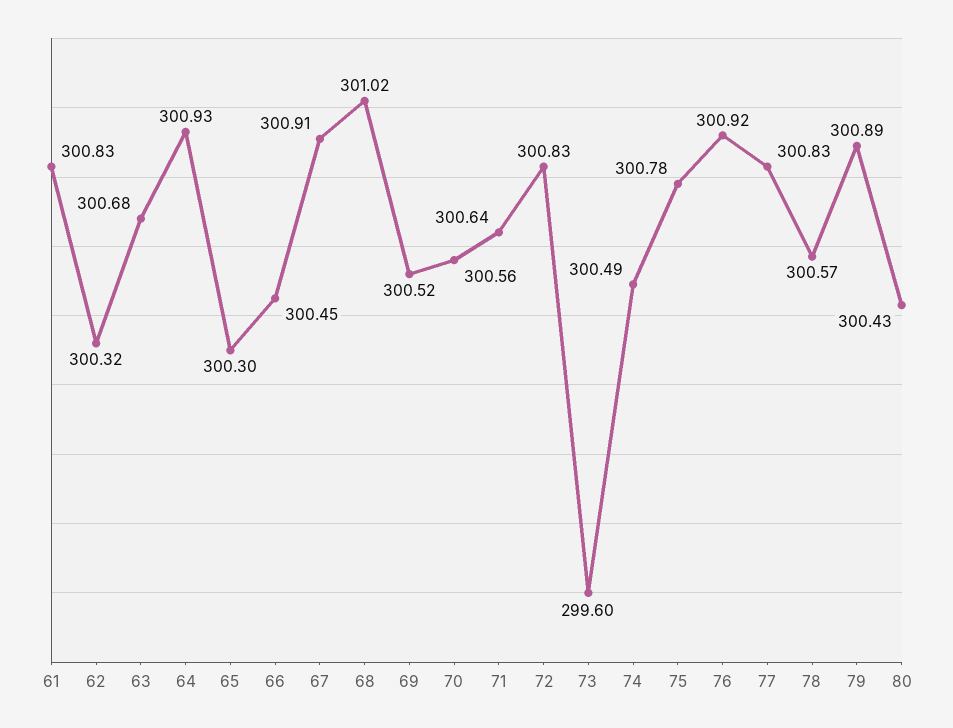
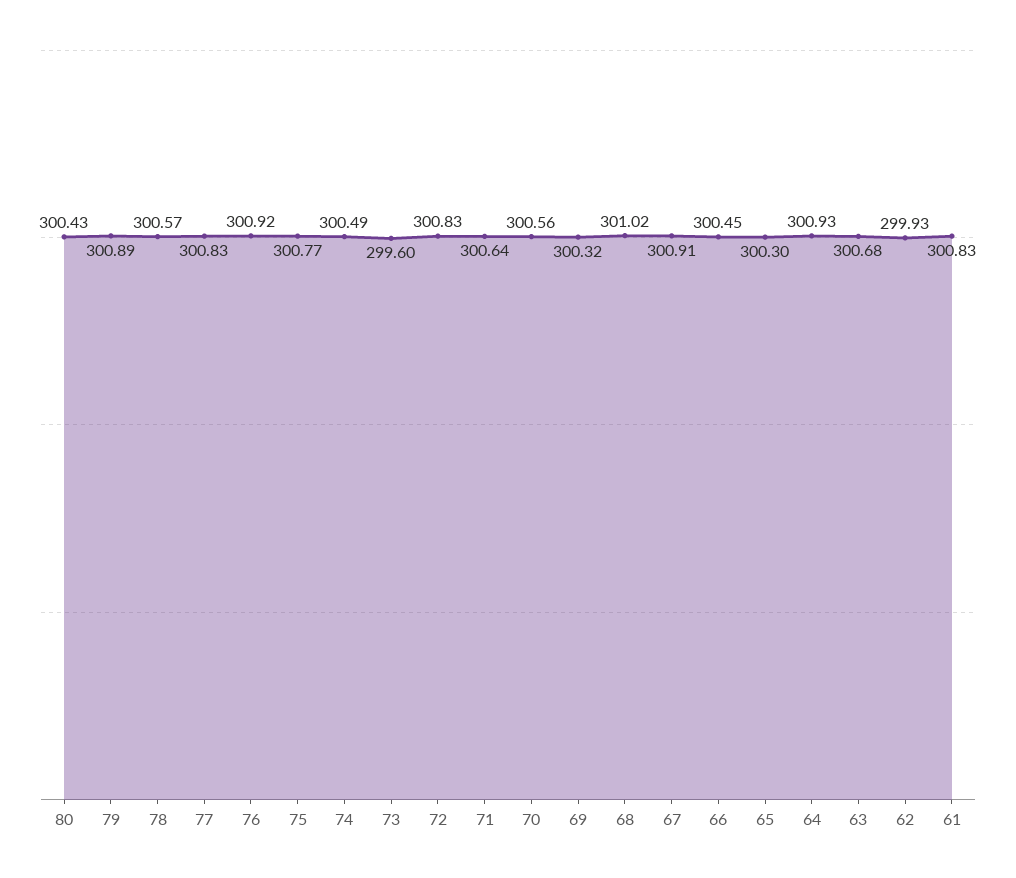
  {
    "61": 300.83,
-   "62": 300.32,
+   "62": 299.93,
    "63": 300.68,
    "64": 300.93,
    "65": 300.3,
    "66": 300.45,
    "67": 300.91,
    "68": 301.02,
-   "69": 300.52,
+   "69": 300.32,
    "70": 300.56,
    "71": 300.64,
    "72": 300.83,
    "73": 299.6,
    "74": 300.49,
-   "75": 300.78,
+   "75": 300.77,
    "76": 300.92,
    "77": 300.83,
    "78": 300.57,
    "79": 300.89,
    "80": 300.43
  }

